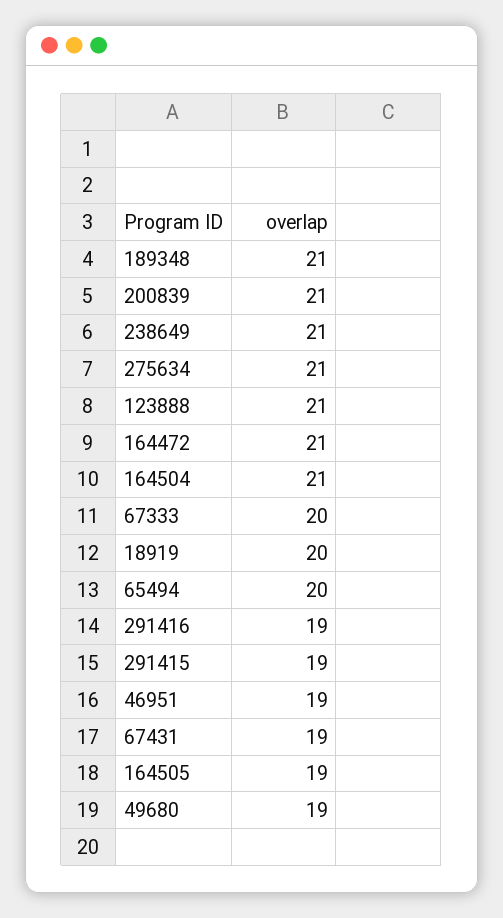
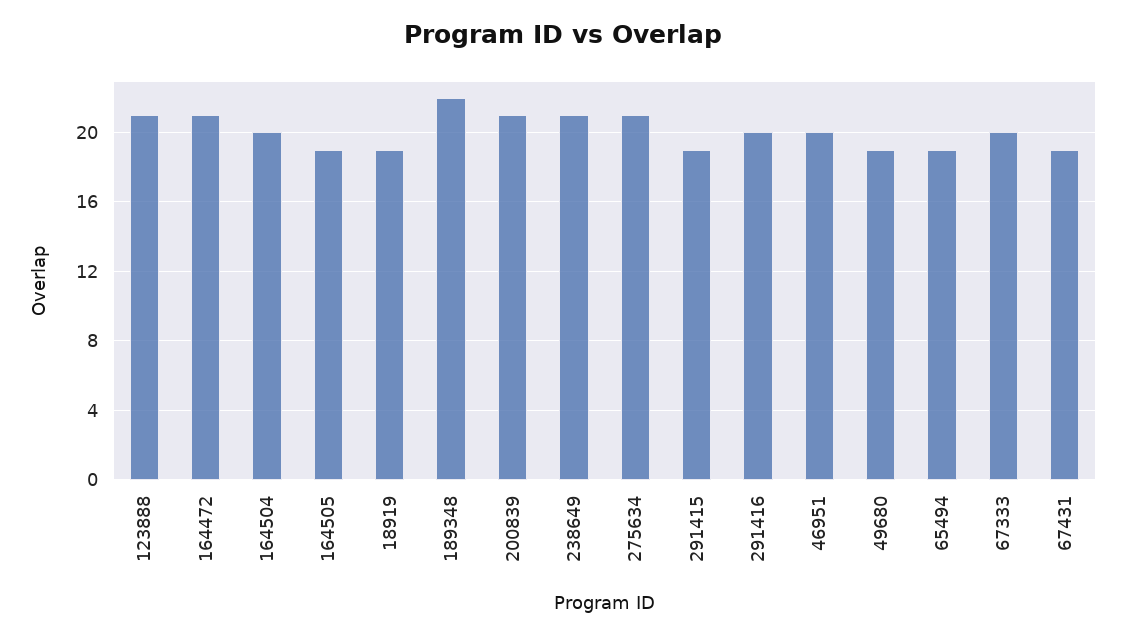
  {
-   "189348": 21,
+   "189348": 22,
    "200839": 21,
    "238649": 21,
    "275634": 21,
    "123888": 21,
    "164472": 21,
-   "164504": 21,
+   "164504": 20,
    "67333": 20,
-   "18919": 20,
+   "18919": 19,
-   "65494": 20,
+   "65494": 19,
-   "291416": 19,
+   "291416": 20,
    "291415": 19,
-   "46951": 19,
+   "46951": 20,
    "67431": 19,
    "164505": 19,
    "49680": 19
  }

